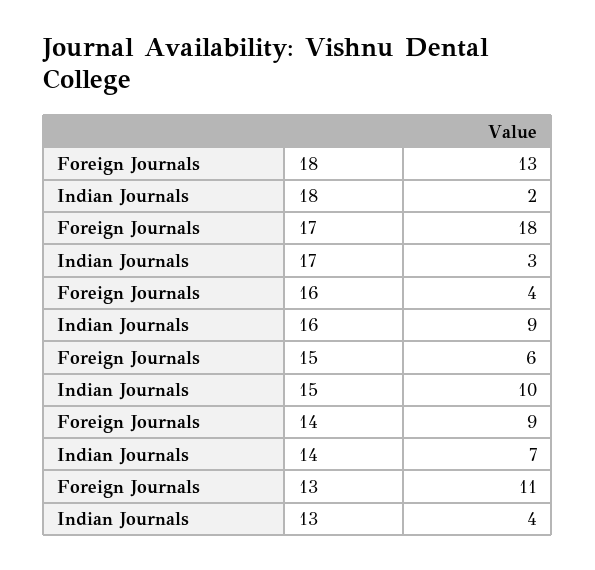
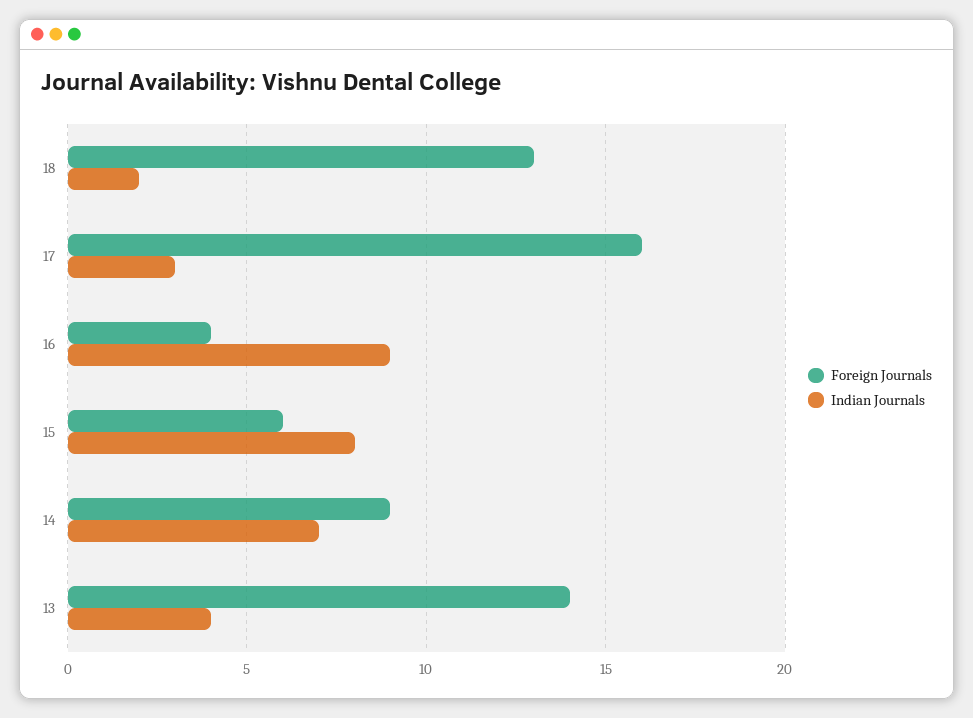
  {
    "Foreign Journals": {
      "18": 13,
-     "17": 18,
+     "17": 16,
      "16": 4,
      "15": 6,
      "14": 9,
-     "13": 11
+     "13": 14
    },
    "Indian Journals": {
      "18": 2,
      "17": 3,
      "16": 9,
-     "15": 10,
+     "15": 8,
      "14": 7,
      "13": 4
    }
  }

